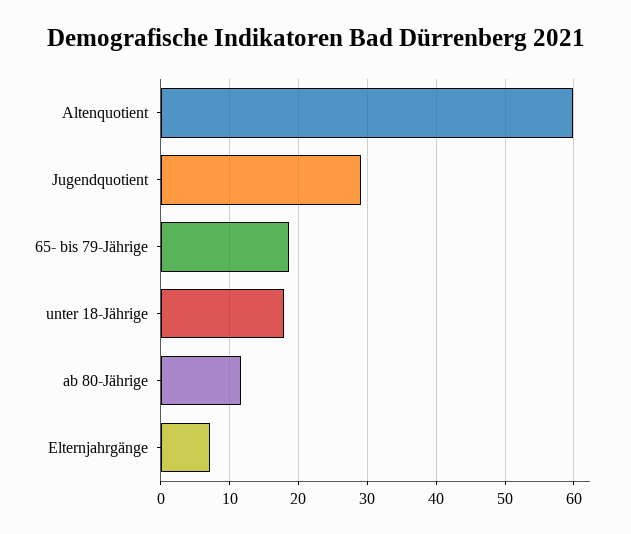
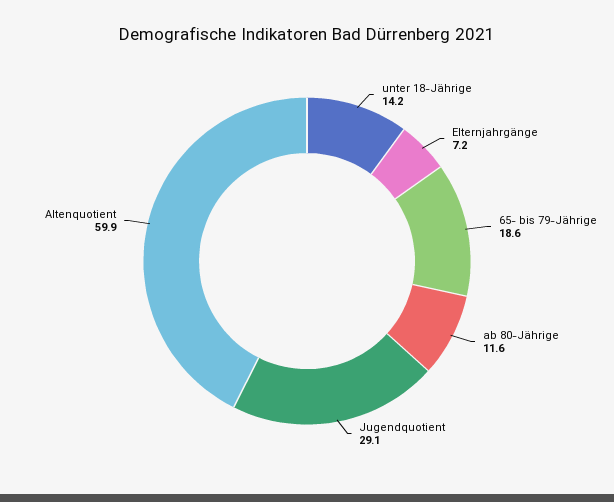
  {
    "Altenquotient": 59.9,
    "Jugendquotient": 29.1,
    "65- bis 79-Jährige": 18.6,
-   "unter 18-Jährige": 18,
+   "unter 18-Jährige": 14.2,
    "ab 80-Jährige": 11.6,
    "Elternjahrgänge": 7.2
  }

